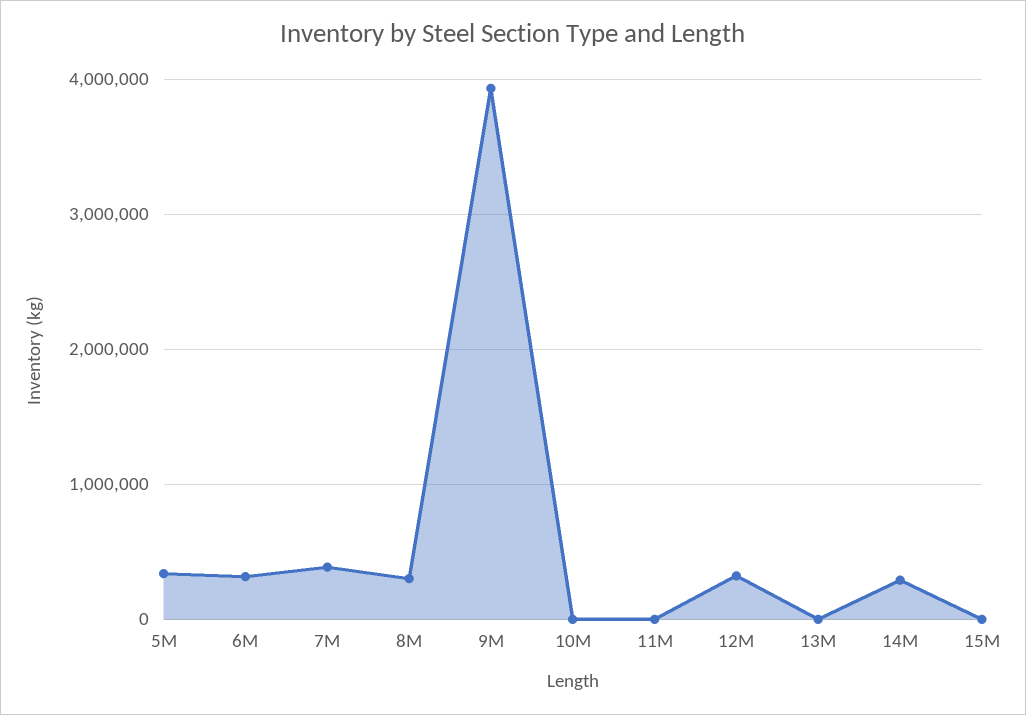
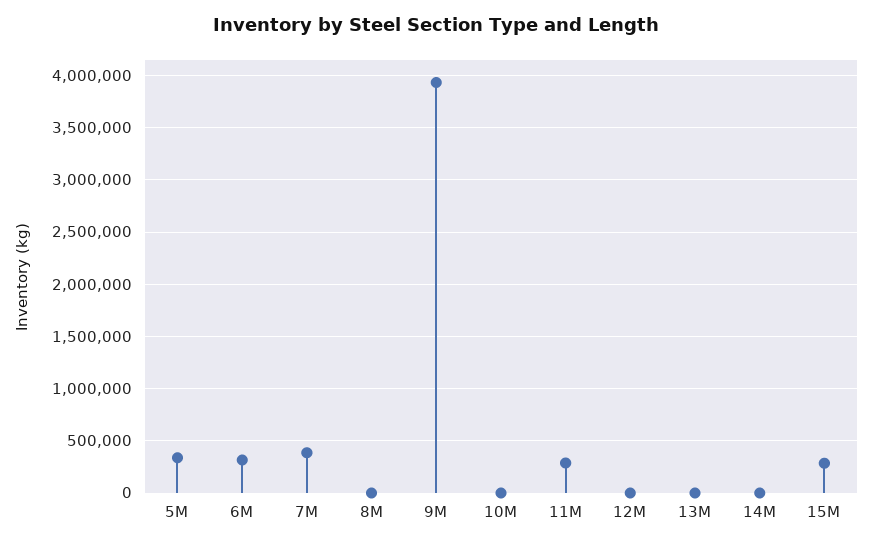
  {
    "5M": 300000,
    "6M": 300000,
    "7M": 400000,
-   "8M": 300000,
+   "8M": 0,
    "9M": 3900000,
    "10M": 0,
-   "11M": 0,
+   "11M": 300000,
-   "12M": 300000,
+   "12M": 0,
    "13M": 0,
-   "14M": 300000,
+   "14M": 0,
-   "15M": 0
+   "15M": 300000
  }

